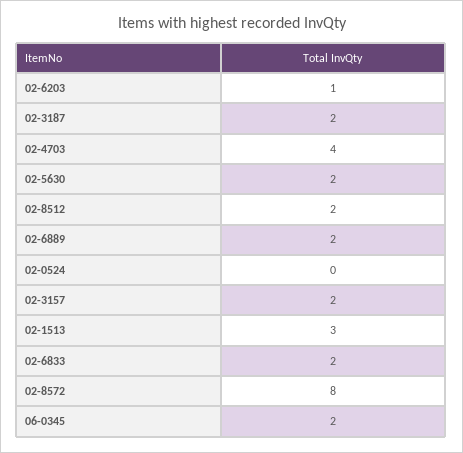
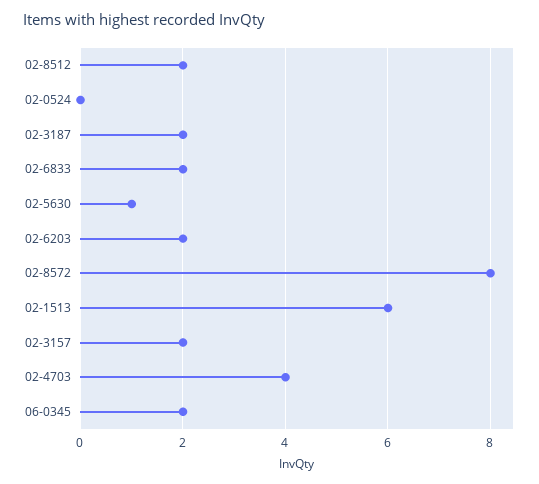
  {
-   "02-6203": 1,
+   "02-6203": 2,
    "02-3187": 2,
    "02-4703": 4,
-   "02-5630": 2,
+   "02-5630": 1,
    "02-8512": 2,
-   "02-6889": 2,
    "02-0524": 0,
    "02-3157": 2,
-   "02-1513": 3,
+   "02-1513": 6,
    "02-6833": 2,
    "02-8572": 8,
    "06-0345": 2
  }

